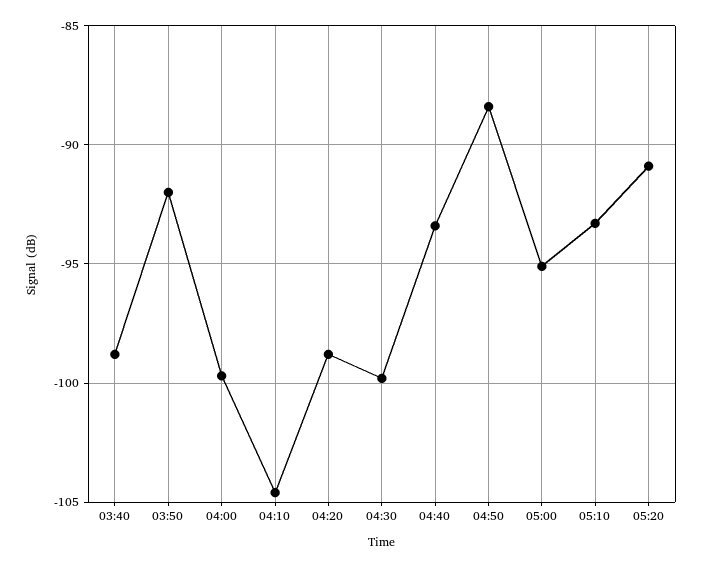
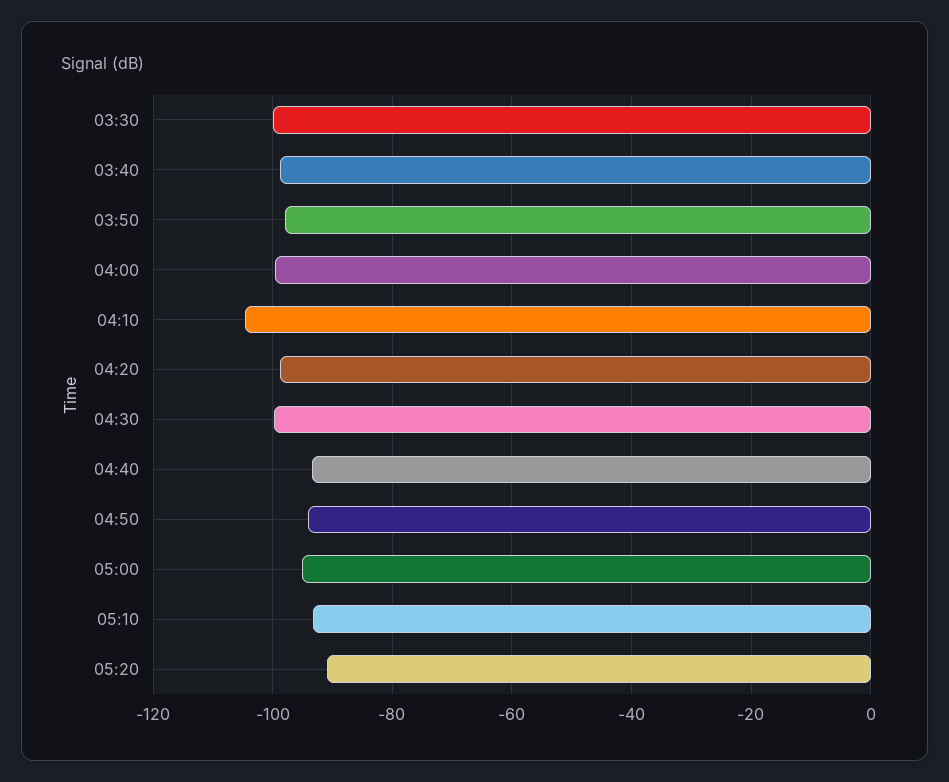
  {
    "03:40": -99,
-   "03:50": -92,
+   "03:50": -98,
    "04:00": -99.5,
    "04:10": -104.5,
    "04:20": -99,
    "04:30": -100,
    "04:40": -93.5,
-   "04:50": -88.5,
+   "04:50": -94,
    "05:00": -95,
    "05:10": -93.5,
-   "05:20": -91
+   "05:20": -91,
+   "03:30": -100
  }

